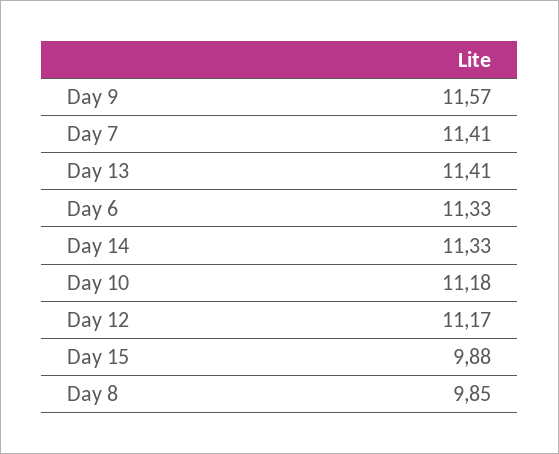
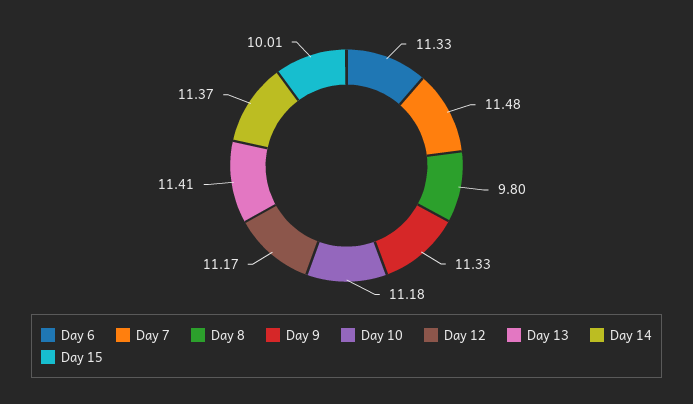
  {
-   "Day 9": 11.57,
+   "Day 9": 11.33,
-   "Day 7": 11.41,
+   "Day 7": 11.48,
    "Day 13": 11.41,
    "Day 6": 11.33,
-   "Day 14": 11.33,
+   "Day 14": 11.37,
    "Day 10": 11.18,
    "Day 12": 11.17,
-   "Day 15": 9.88,
+   "Day 15": 10.01,
-   "Day 8": 9.85
+   "Day 8": 9.8
  }

